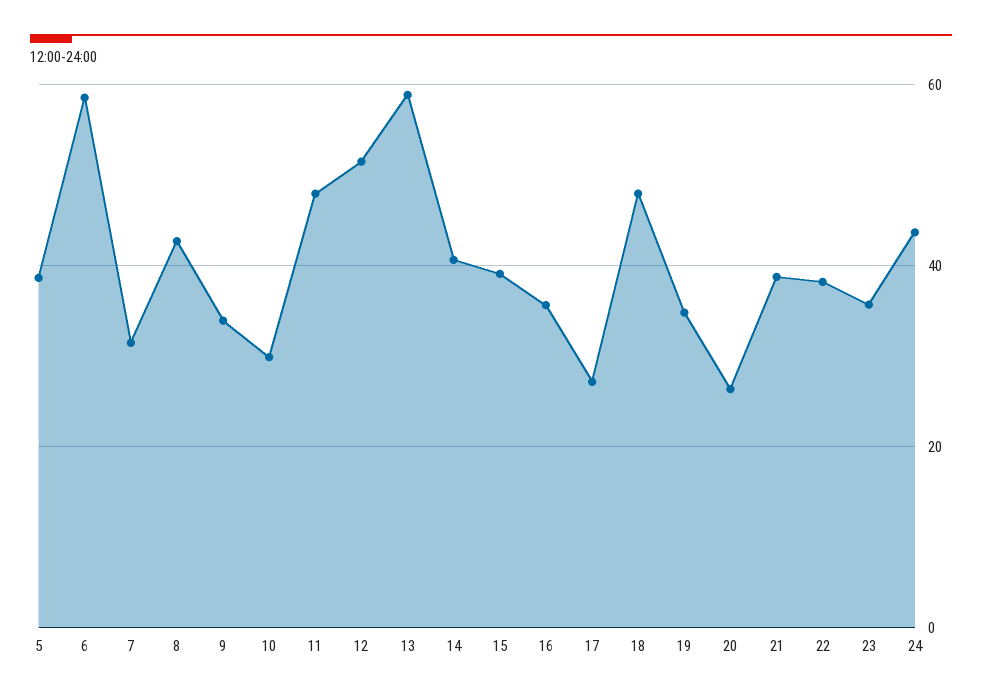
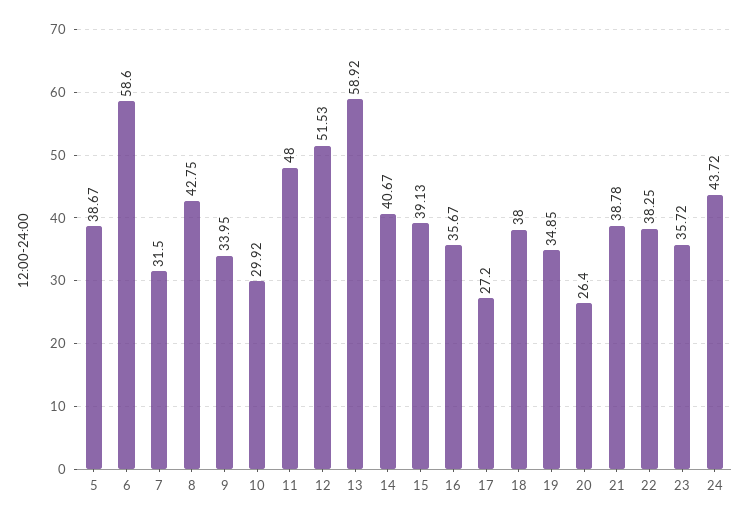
  {
    "5": 38.67,
    "6": 58.6,
    "7": 31.5,
    "8": 42.75,
    "9": 33.95,
    "10": 29.92,
    "11": 48,
    "12": 51.53,
    "13": 58.92,
    "14": 40.67,
    "15": 39.13,
    "16": 35.67,
    "17": 27.2,
-   "18": 48,
+   "18": 38,
    "19": 34.85,
    "20": 26.4,
    "21": 38.78,
    "22": 38.25,
    "23": 35.72,
    "24": 43.72
  }

